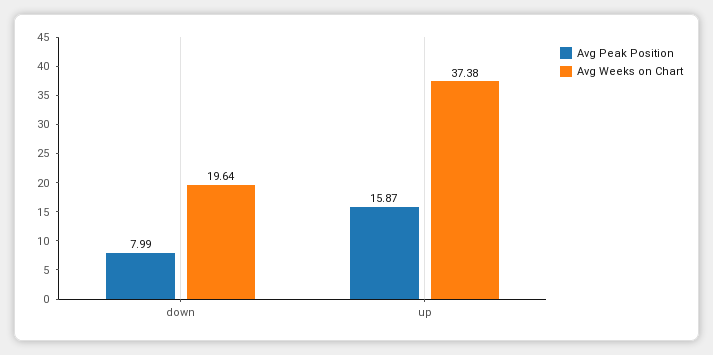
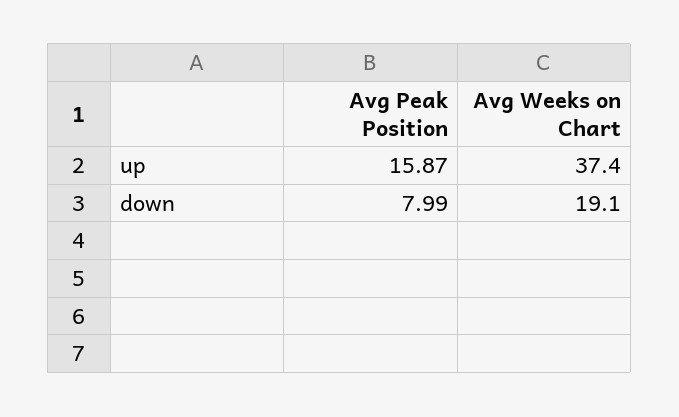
  {
    "Avg Peak Position": {
      "down": 7.99,
      "up": 15.87
    },
    "Avg Weeks on Chart": {
-     "down": 19.64,
+     "down": 19.1,
-     "up": 37.38
+     "up": 37.4
    }
  }

